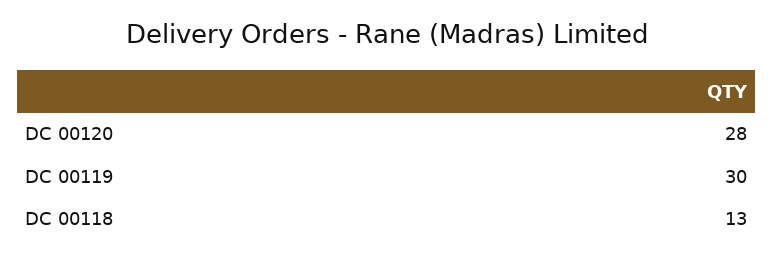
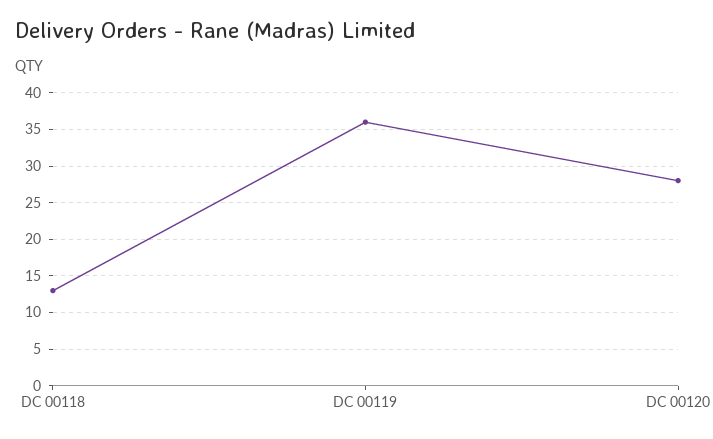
  {
    "DC 00120": 28,
-   "DC 00119": 30,
+   "DC 00119": 36,
    "DC 00118": 13
  }

